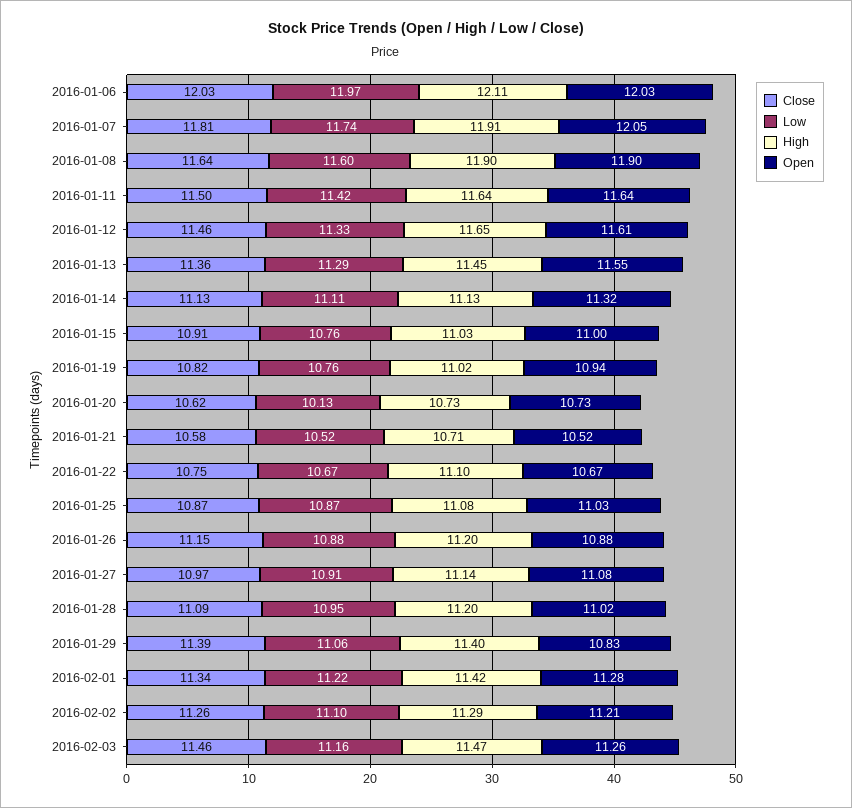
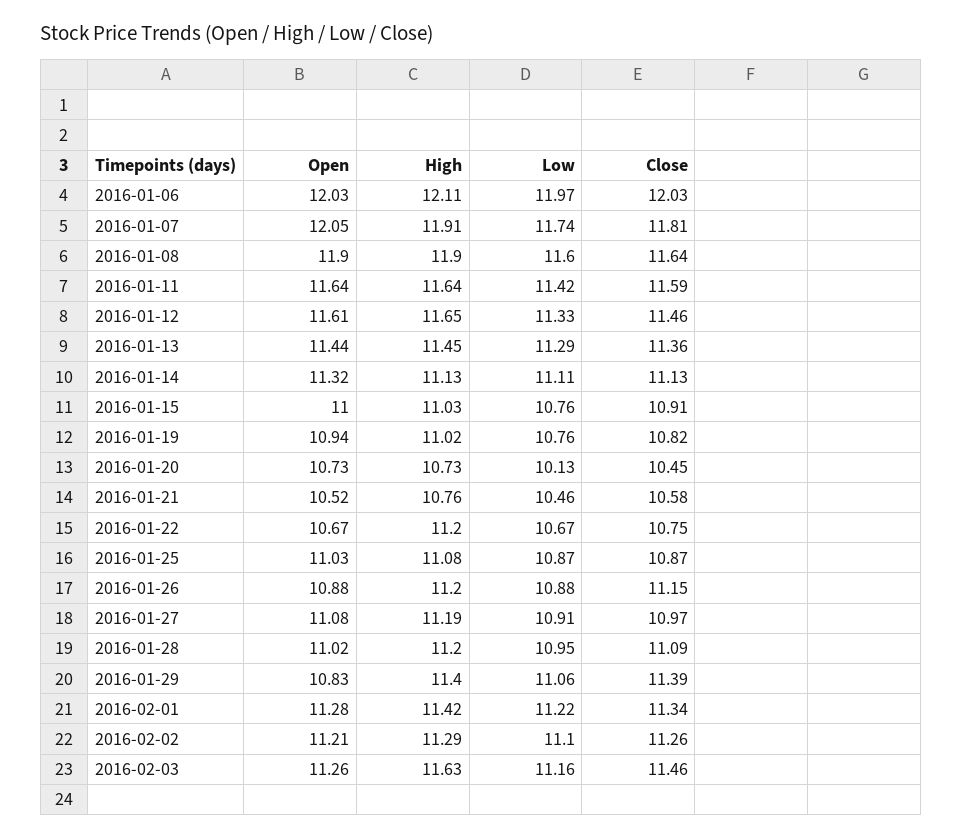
  {
    "Close": {
      "2016-01-06": 12.03,
      "2016-01-07": 11.81,
      "2016-01-08": 11.64,
-     "2016-01-11": 11.5,
+     "2016-01-11": 11.59,
      "2016-01-12": 11.46,
      "2016-01-13": 11.36,
      "2016-01-14": 11.13,
      "2016-01-15": 10.91,
      "2016-01-19": 10.82,
-     "2016-01-20": 10.62,
+     "2016-01-20": 10.45,
      "2016-01-21": 10.58,
      "2016-01-22": 10.75,
      "2016-01-25": 10.87,
      "2016-01-26": 11.15,
      "2016-01-27": 10.97,
      "2016-01-28": 11.09,
      "2016-01-29": 11.39,
      "2016-02-01": 11.34,
      "2016-02-02": 11.26,
      "2016-02-03": 11.46
    },
    "Low": {
      "2016-01-06": 11.97,
      "2016-01-07": 11.74,
      "2016-01-08": 11.6,
      "2016-01-11": 11.42,
      "2016-01-12": 11.33,
      "2016-01-13": 11.29,
      "2016-01-14": 11.11,
      "2016-01-15": 10.76,
      "2016-01-19": 10.76,
      "2016-01-20": 10.13,
-     "2016-01-21": 10.52,
+     "2016-01-21": 10.46,
      "2016-01-22": 10.67,
      "2016-01-25": 10.87,
      "2016-01-26": 10.88,
      "2016-01-27": 10.91,
      "2016-01-28": 10.95,
      "2016-01-29": 11.06,
      "2016-02-01": 11.22,
      "2016-02-02": 11.1,
      "2016-02-03": 11.16
    },
    "High": {
      "2016-01-06": 12.11,
      "2016-01-07": 11.91,
      "2016-01-08": 11.9,
      "2016-01-11": 11.64,
      "2016-01-12": 11.65,
      "2016-01-13": 11.45,
      "2016-01-14": 11.13,
      "2016-01-15": 11.03,
      "2016-01-19": 11.02,
      "2016-01-20": 10.73,
-     "2016-01-21": 10.71,
+     "2016-01-21": 10.76,
-     "2016-01-22": 11.1,
+     "2016-01-22": 11.2,
      "2016-01-25": 11.08,
      "2016-01-26": 11.2,
-     "2016-01-27": 11.14,
+     "2016-01-27": 11.19,
      "2016-01-28": 11.2,
      "2016-01-29": 11.4,
      "2016-02-01": 11.42,
      "2016-02-02": 11.29,
-     "2016-02-03": 11.47
+     "2016-02-03": 11.63
    },
    "Open": {
      "2016-01-06": 12.03,
      "2016-01-07": 12.05,
      "2016-01-08": 11.9,
      "2016-01-11": 11.64,
      "2016-01-12": 11.61,
-     "2016-01-13": 11.55,
+     "2016-01-13": 11.44,
      "2016-01-14": 11.32,
      "2016-01-15": 11,
      "2016-01-19": 10.94,
      "2016-01-20": 10.73,
      "2016-01-21": 10.52,
      "2016-01-22": 10.67,
      "2016-01-25": 11.03,
      "2016-01-26": 10.88,
      "2016-01-27": 11.08,
      "2016-01-28": 11.02,
      "2016-01-29": 10.83,
      "2016-02-01": 11.28,
      "2016-02-02": 11.21,
      "2016-02-03": 11.26
    }
  }

